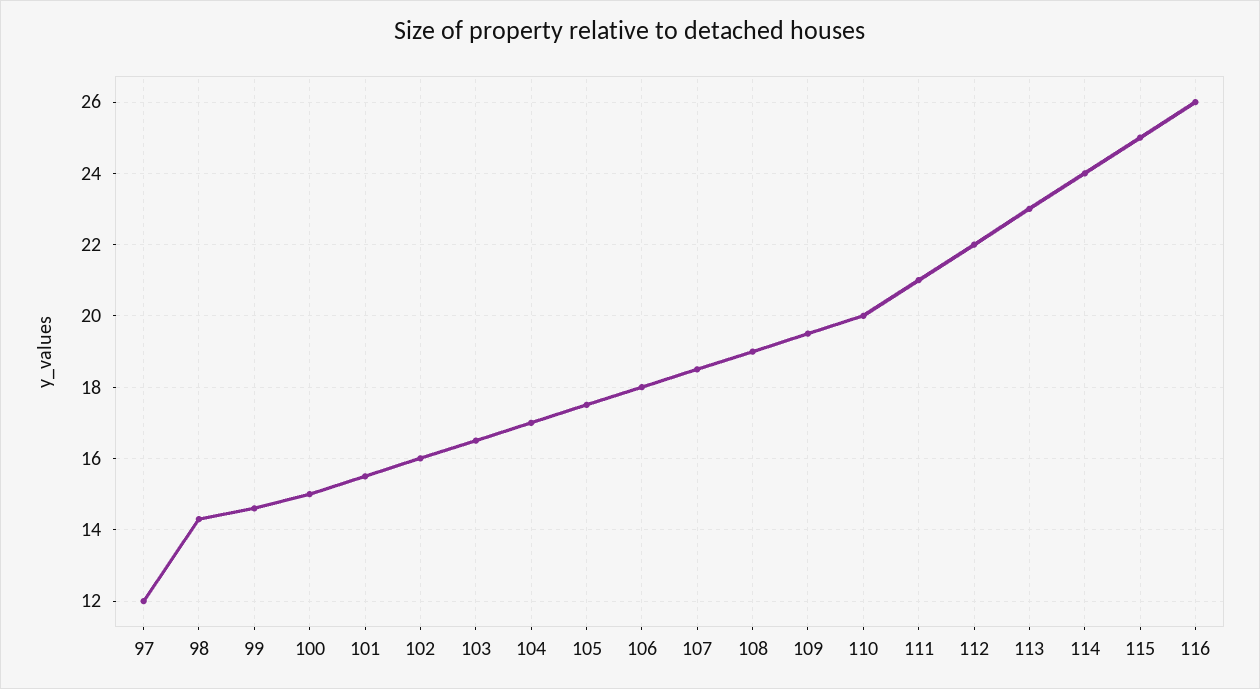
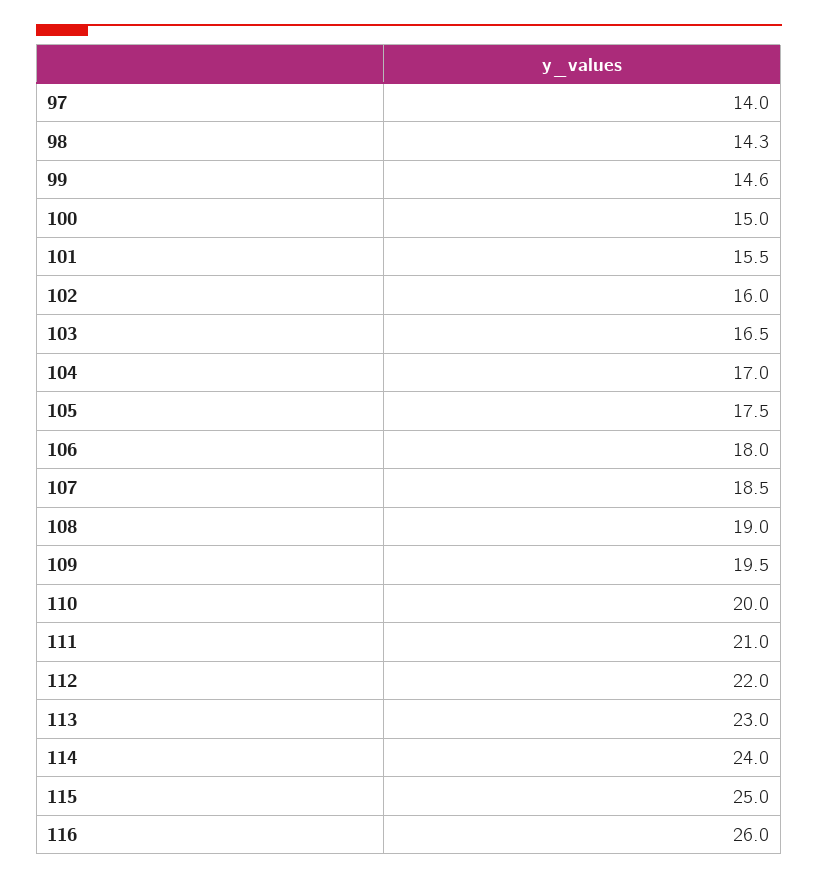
  {
-   "97": 12,
+   "97": 14,
    "98": 14.3,
    "99": 14.6,
    "100": 15,
    "101": 15.5,
    "102": 16,
    "103": 16.5,
    "104": 17,
    "105": 17.5,
    "106": 18,
    "107": 18.5,
    "108": 19,
    "109": 19.5,
    "110": 20,
    "111": 21,
    "112": 22,
    "113": 23,
    "114": 24,
    "115": 25,
    "116": 26
  }

